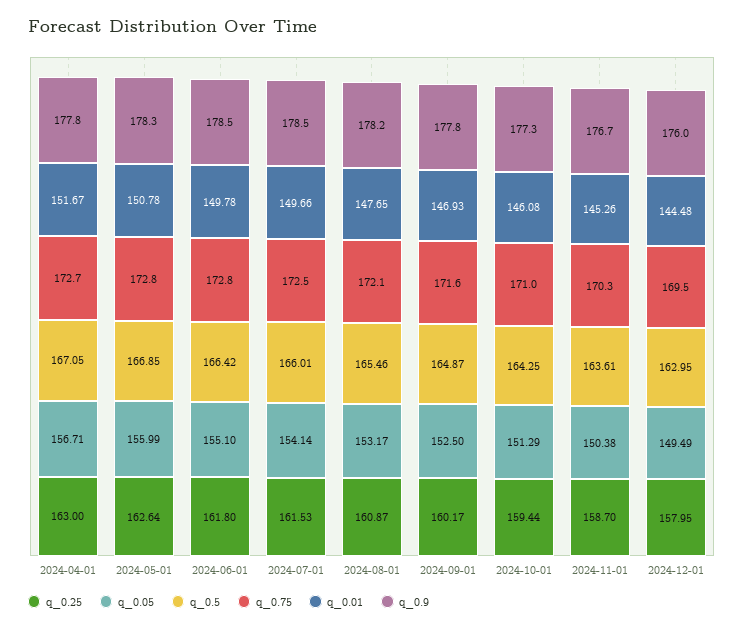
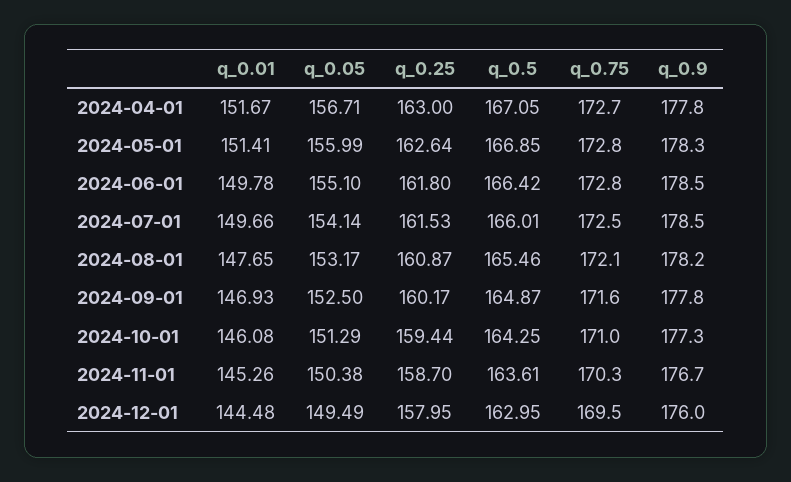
  {
    "q_0.25": {
      "2024-04-01": 163,
      "2024-05-01": 162.64,
      "2024-06-01": 161.8,
      "2024-07-01": 161.53,
      "2024-08-01": 160.87,
      "2024-09-01": 160.17,
      "2024-10-01": 159.44,
      "2024-11-01": 158.7,
      "2024-12-01": 157.95
    },
    "q_0.05": {
      "2024-04-01": 156.71,
      "2024-05-01": 155.99,
      "2024-06-01": 155.1,
      "2024-07-01": 154.14,
      "2024-08-01": 153.17,
      "2024-09-01": 152.5,
      "2024-10-01": 151.29,
      "2024-11-01": 150.38,
      "2024-12-01": 149.49
    },
    "q_0.5": {
      "2024-04-01": 167.05,
      "2024-05-01": 166.85,
      "2024-06-01": 166.42,
      "2024-07-01": 166.01,
      "2024-08-01": 165.46,
      "2024-09-01": 164.87,
      "2024-10-01": 164.25,
      "2024-11-01": 163.61,
      "2024-12-01": 162.95
    },
    "q_0.75": {
      "2024-04-01": 172.7,
      "2024-05-01": 172.8,
      "2024-06-01": 172.8,
      "2024-07-01": 172.5,
      "2024-08-01": 172.1,
      "2024-09-01": 171.6,
      "2024-10-01": 171,
      "2024-11-01": 170.3,
      "2024-12-01": 169.5
    },
    "q_0.01": {
      "2024-04-01": 151.67,
-     "2024-05-01": 150.78,
+     "2024-05-01": 151.41,
      "2024-06-01": 149.78,
      "2024-07-01": 149.66,
      "2024-08-01": 147.65,
      "2024-09-01": 146.93,
      "2024-10-01": 146.08,
      "2024-11-01": 145.26,
      "2024-12-01": 144.48
    },
    "q_0.9": {
      "2024-04-01": 177.8,
      "2024-05-01": 178.3,
      "2024-06-01": 178.5,
      "2024-07-01": 178.5,
      "2024-08-01": 178.2,
      "2024-09-01": 177.8,
      "2024-10-01": 177.3,
      "2024-11-01": 176.7,
      "2024-12-01": 176
    }
  }

